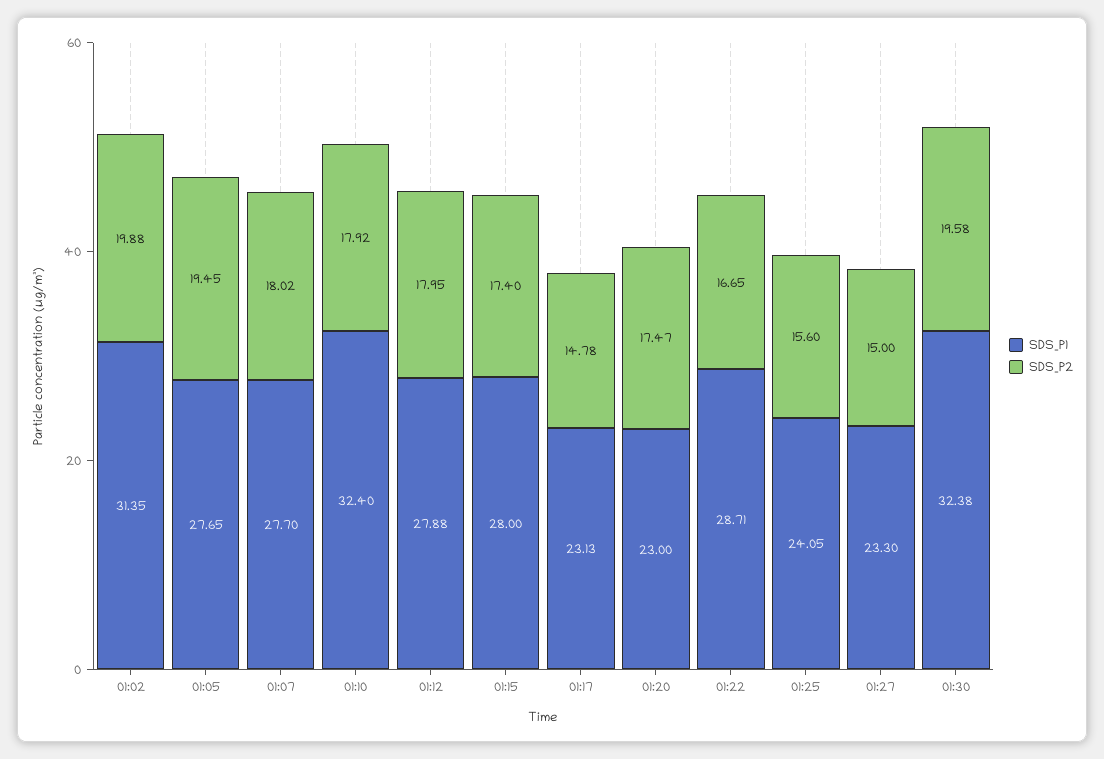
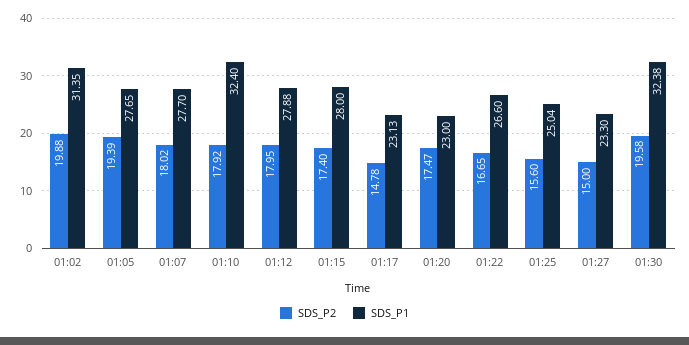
  {
    "SDS_P1": {
      "01:02": 31.35,
      "01:05": 27.65,
      "01:07": 27.7,
      "01:10": 32.4,
      "01:12": 27.88,
      "01:15": 28,
      "01:17": 23.13,
      "01:20": 23,
-     "01:22": 28.71,
+     "01:22": 26.6,
-     "01:25": 24.05,
+     "01:25": 25.04,
      "01:27": 23.3,
      "01:30": 32.38
    },
    "SDS_P2": {
      "01:02": 19.88,
-     "01:05": 19.45,
+     "01:05": 19.39,
      "01:07": 18.02,
      "01:10": 17.92,
      "01:12": 17.95,
      "01:15": 17.4,
      "01:17": 14.78,
      "01:20": 17.47,
      "01:22": 16.65,
      "01:25": 15.6,
      "01:27": 15,
      "01:30": 19.58
    }
  }

